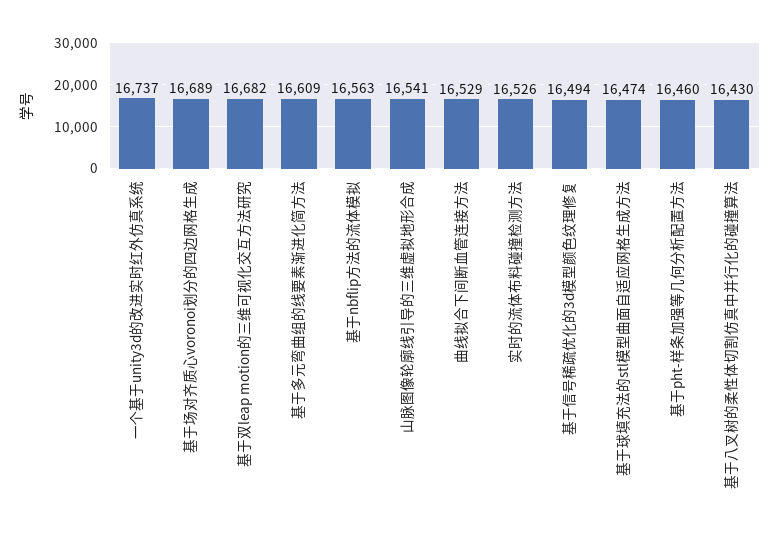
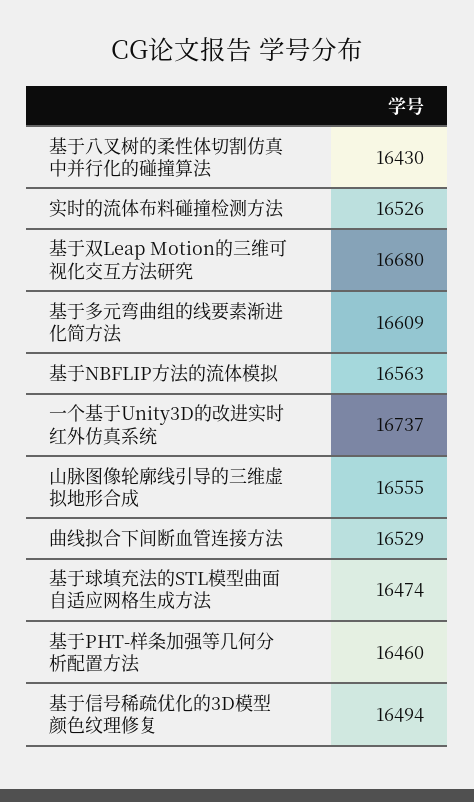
  {
    "一个基于unity3d的改进实时红外仿真系统": 16737,
-   "基于场对齐质心voronoi划分的四边网格生成": 16689,
-   "基于双leap motion的三维可视化交互方法研究": 16682,
+   "基于双leap motion的三维可视化交互方法研究": 16680,
    "基于多元弯曲组的线要素渐进化简方法": 16609,
    "基于nbflip方法的流体模拟": 16563,
-   "山脉图像轮廓线引导的三维虚拟地形合成": 16541,
+   "山脉图像轮廓线引导的三维虚拟地形合成": 16555,
    "曲线拟合下间断血管连接方法": 16529,
    "实时的流体布料碰撞检测方法": 16526,
    "基于信号稀疏优化的3d模型颜色纹理修复": 16494,
    "基于球填充法的stl模型曲面自适应网格生成方法": 16474,
    "基于pht-样条加强等几何分析配置方法": 16460,
    "基于八叉树的柔性体切割仿真中并行化的碰撞算法": 16430
  }

